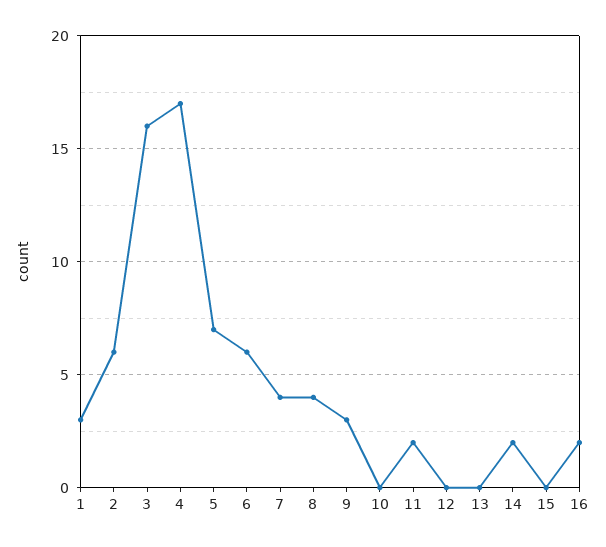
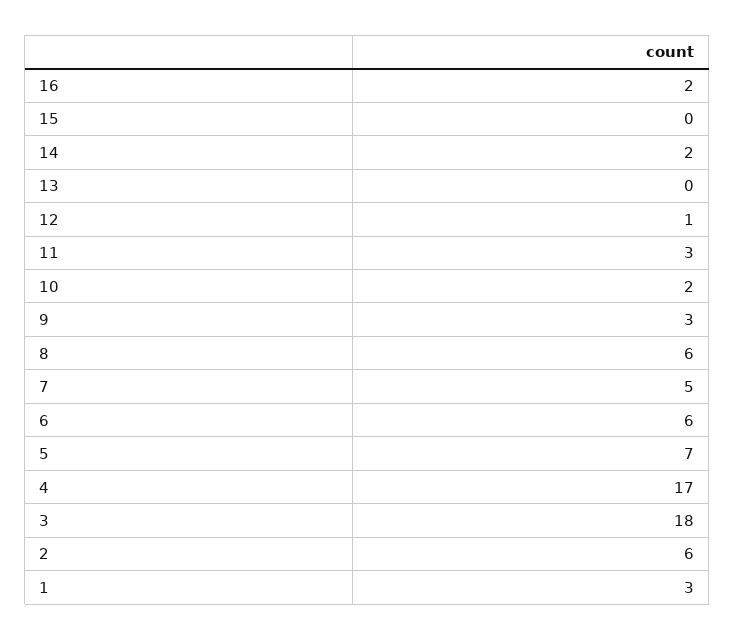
  {
    "1": 3,
    "2": 6,
-   "3": 16,
+   "3": 18,
    "4": 17,
    "5": 7,
    "6": 6,
-   "7": 4,
+   "7": 5,
-   "8": 4,
+   "8": 6,
    "9": 3,
-   "10": 0,
+   "10": 2,
-   "11": 2,
+   "11": 3,
-   "12": 0,
+   "12": 1,
    "13": 0,
    "14": 2,
    "15": 0,
    "16": 2
  }

